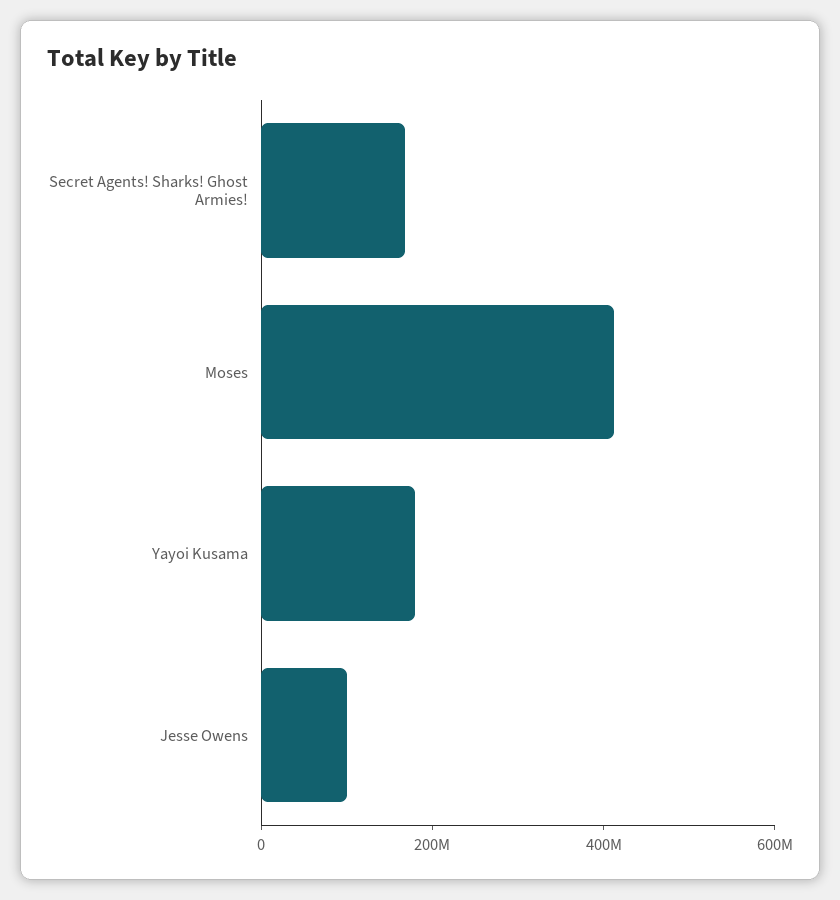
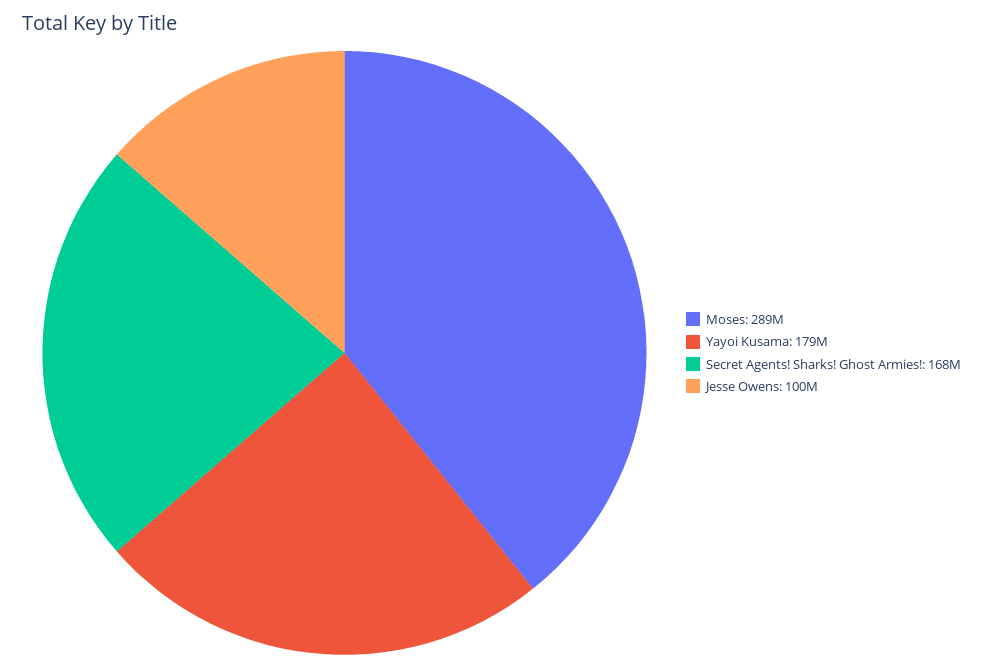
  {
    "Secret Agents! Sharks! Ghost Armies!": 168000000,
-   "Moses": 400000000,
+   "Moses": 289000000,
    "Yayoi Kusama": 179000000,
    "Jesse Owens": 100000000
  }

